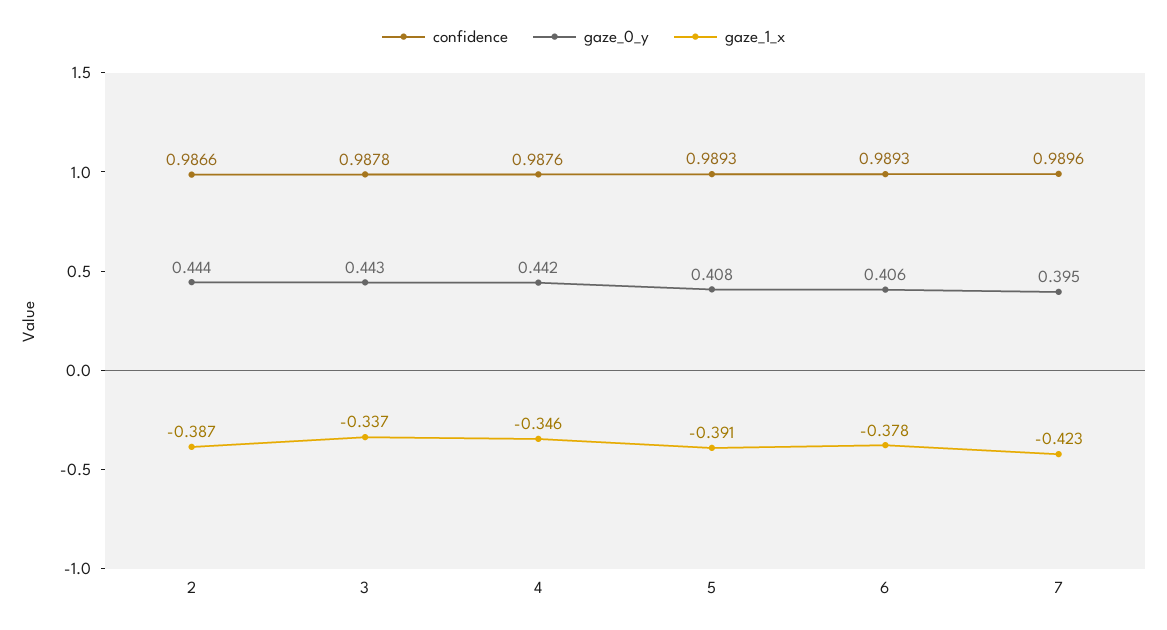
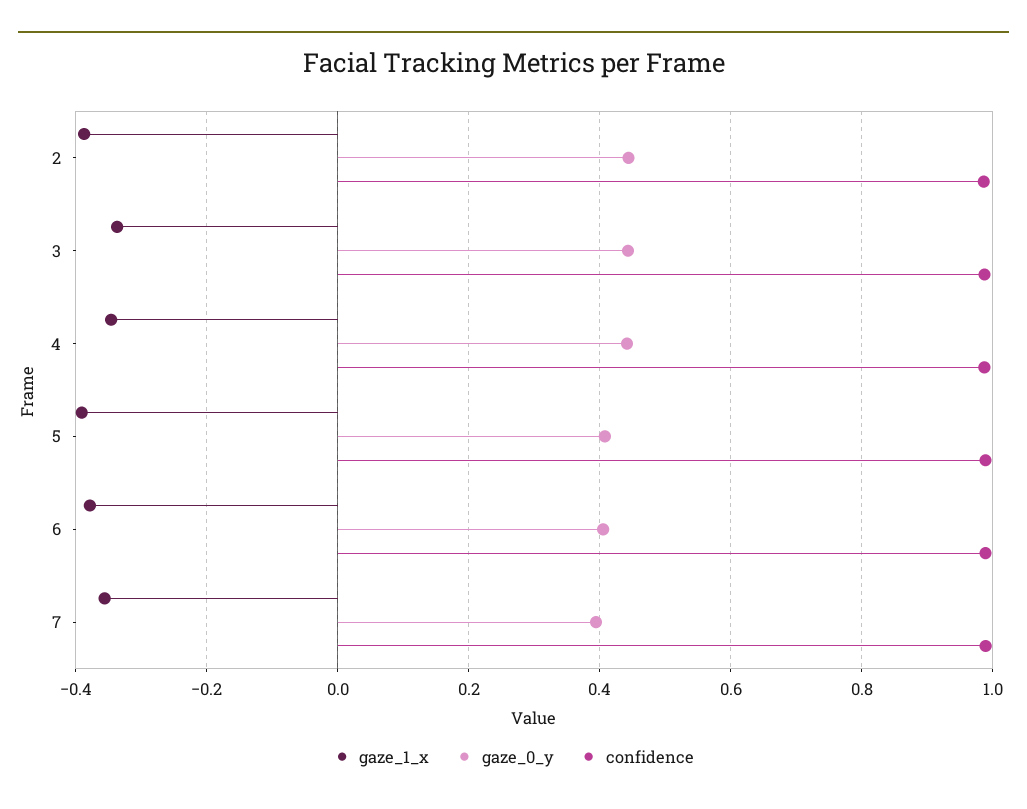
  {
    "confidence": {
      "2": 0.9866,
      "3": 0.9878,
      "4": 0.9876,
      "5": 0.9893,
      "6": 0.9893,
      "7": 0.9896
    },
    "gaze_0_y": {
      "2": 0.444,
      "3": 0.443,
      "4": 0.442,
      "5": 0.408,
      "6": 0.406,
      "7": 0.395
    },
    "gaze_1_x": {
      "2": -0.387,
      "3": -0.337,
      "4": -0.346,
      "5": -0.391,
      "6": -0.378,
-     "7": -0.423
+     "7": -0.36
    }
  }

